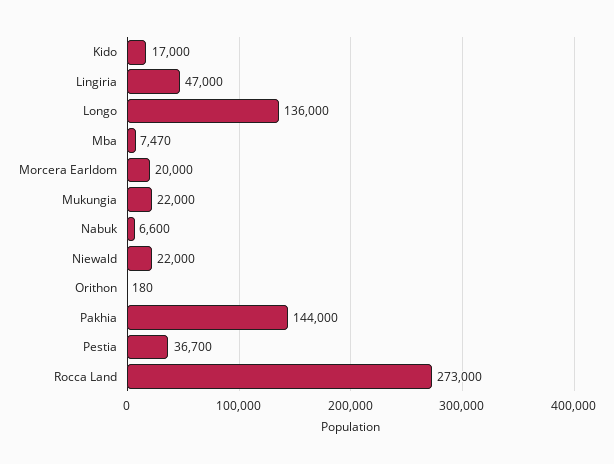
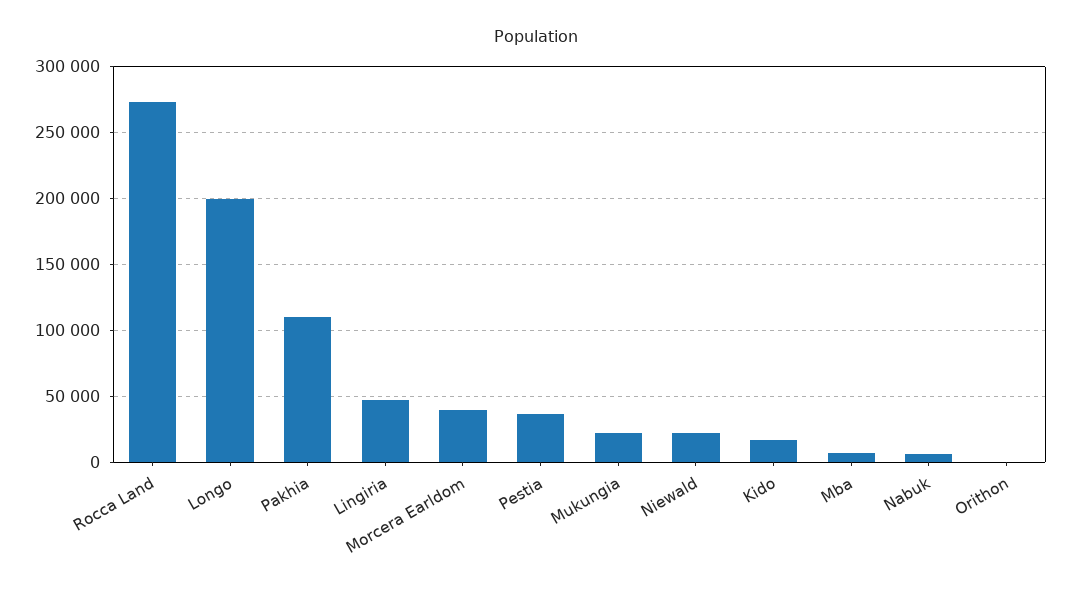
  {
    "Kido": 17000,
    "Lingiria": 47000,
-   "Longo": 136000,
+   "Longo": 200000,
    "Mba": 7470,
-   "Morcera Earldom": 20000,
+   "Morcera Earldom": 40000,
    "Mukungia": 22000,
    "Nabuk": 6600,
    "Niewald": 22000,
    "Orithon": 180,
-   "Pakhia": 144000,
+   "Pakhia": 110000,
    "Pestia": 36700,
    "Rocca Land": 273000
  }

